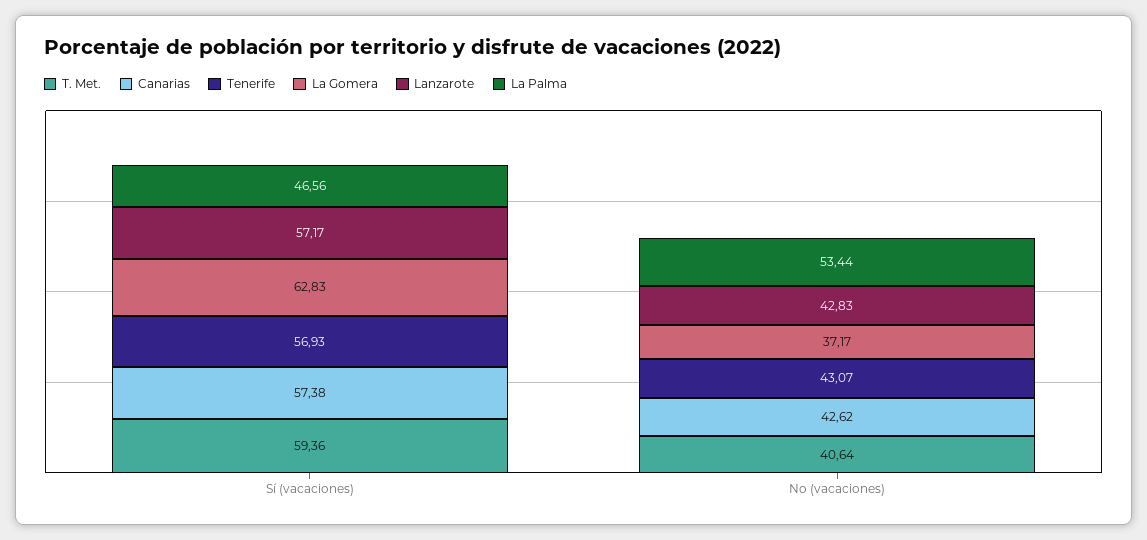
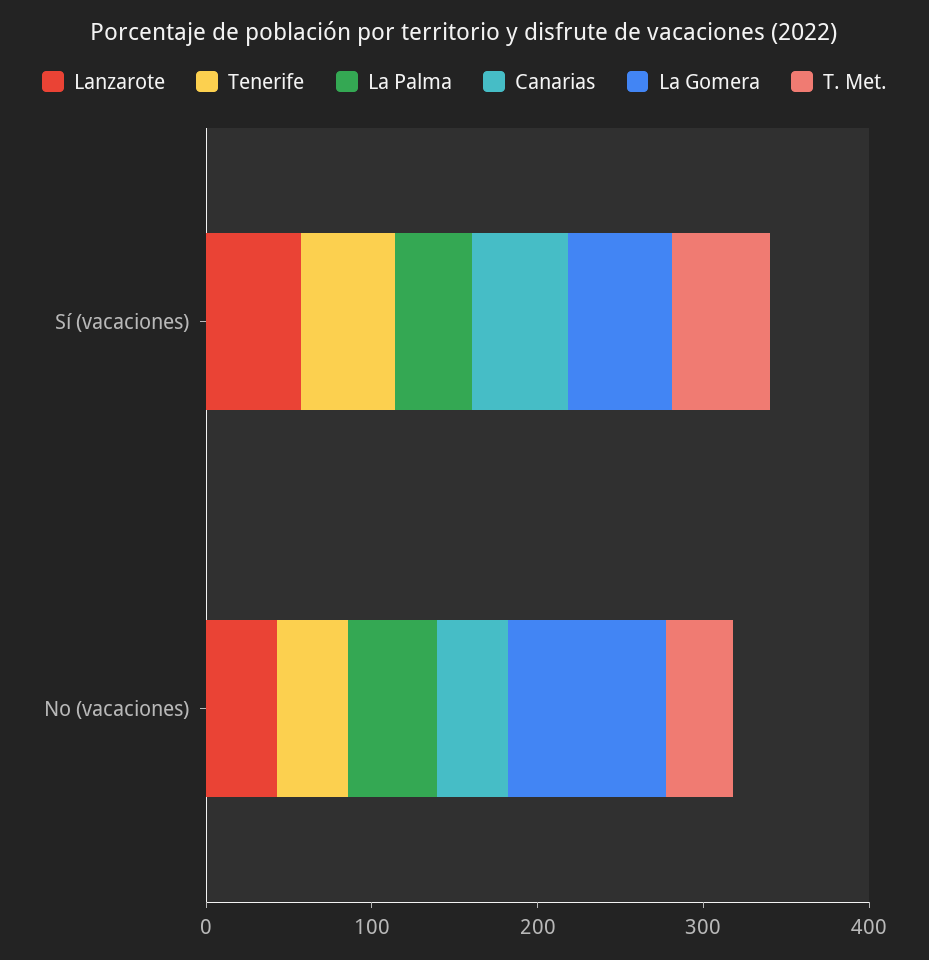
  {
    "T. Met.": {
      "Sí (vacaciones)": 59.36,
      "No (vacaciones)": 40.64
    },
    "Canarias": {
      "Sí (vacaciones)": 57.38,
      "No (vacaciones)": 42.62
    },
    "Tenerife": {
      "Sí (vacaciones)": 56.93,
      "No (vacaciones)": 43.07
    },
    "La Gomera": {
      "Sí (vacaciones)": 62.83,
-     "No (vacaciones)": 37.17
+     "No (vacaciones)": 100
    },
    "Lanzarote": {
      "Sí (vacaciones)": 57.17,
      "No (vacaciones)": 42.83
    },
    "La Palma": {
      "Sí (vacaciones)": 46.56,
      "No (vacaciones)": 53.44
    }
  }

